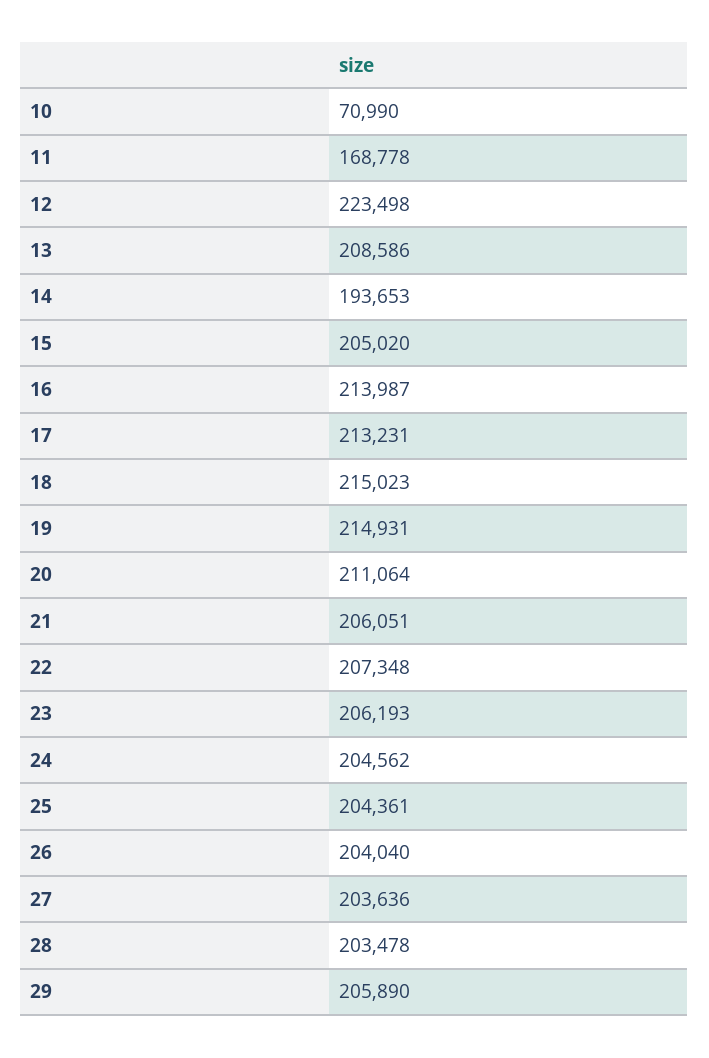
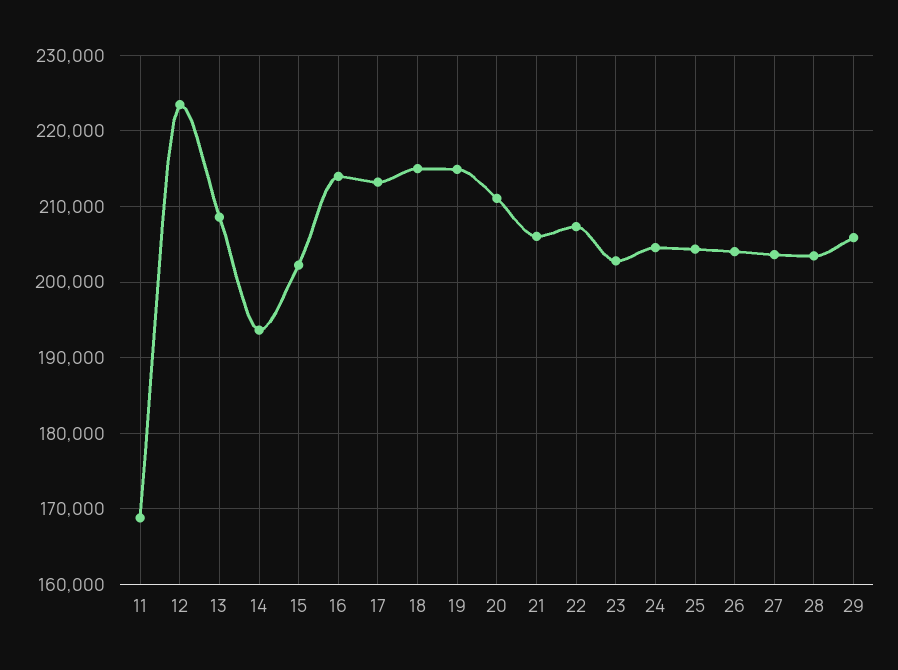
  {
-   "10": 70990,
    "11": 168778,
    "12": 223498,
    "13": 208586,
    "14": 193653,
-   "15": 205020,
+   "15": 202000,
    "16": 213987,
    "17": 213231,
    "18": 215023,
    "19": 214931,
    "20": 211064,
    "21": 206051,
    "22": 207348,
-   "23": 206193,
+   "23": 203000,
    "24": 204562,
    "25": 204361,
    "26": 204040,
    "27": 203636,
    "28": 203478,
    "29": 205890
  }

